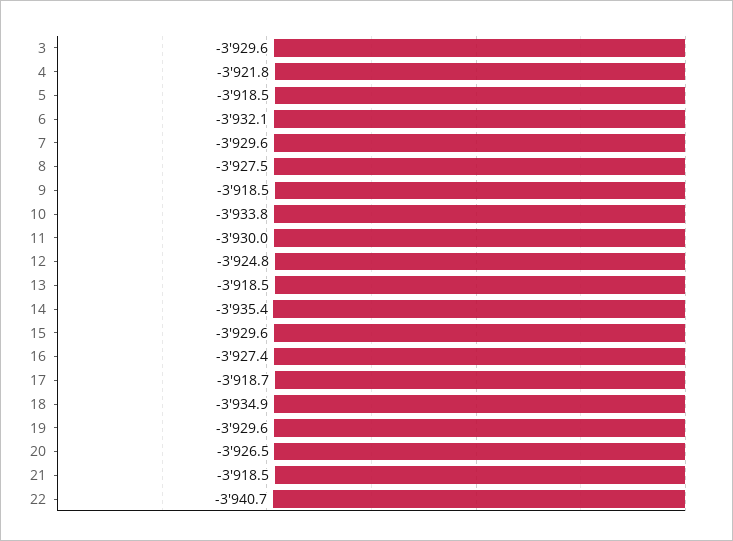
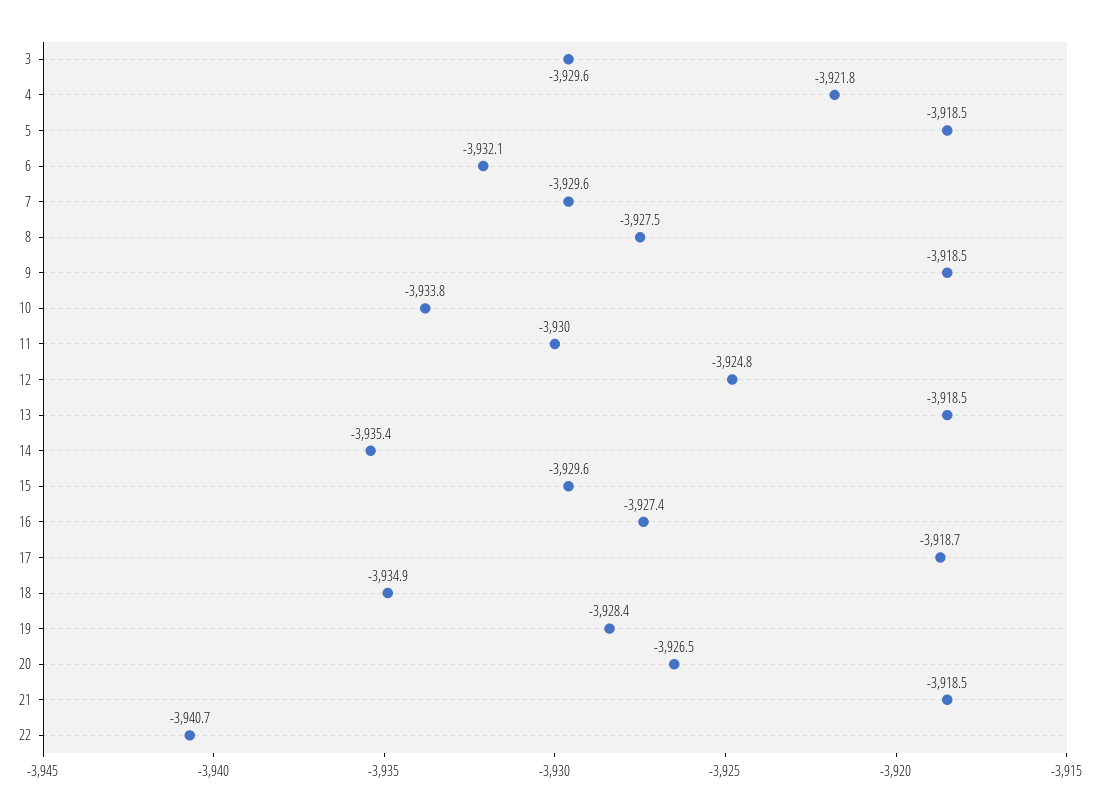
  {
    "3": -3929.6,
    "4": -3921.8,
    "5": -3918.5,
    "6": -3932.1,
    "7": -3929.6,
    "8": -3927.5,
    "9": -3918.5,
    "10": -3933.8,
    "11": -3930,
    "12": -3924.8,
    "13": -3918.5,
    "14": -3935.4,
    "15": -3929.6,
    "16": -3927.4,
    "17": -3918.7,
    "18": -3934.9,
-   "19": -3929.6,
+   "19": -3928.4,
    "20": -3926.5,
    "21": -3918.5,
    "22": -3940.7
  }

